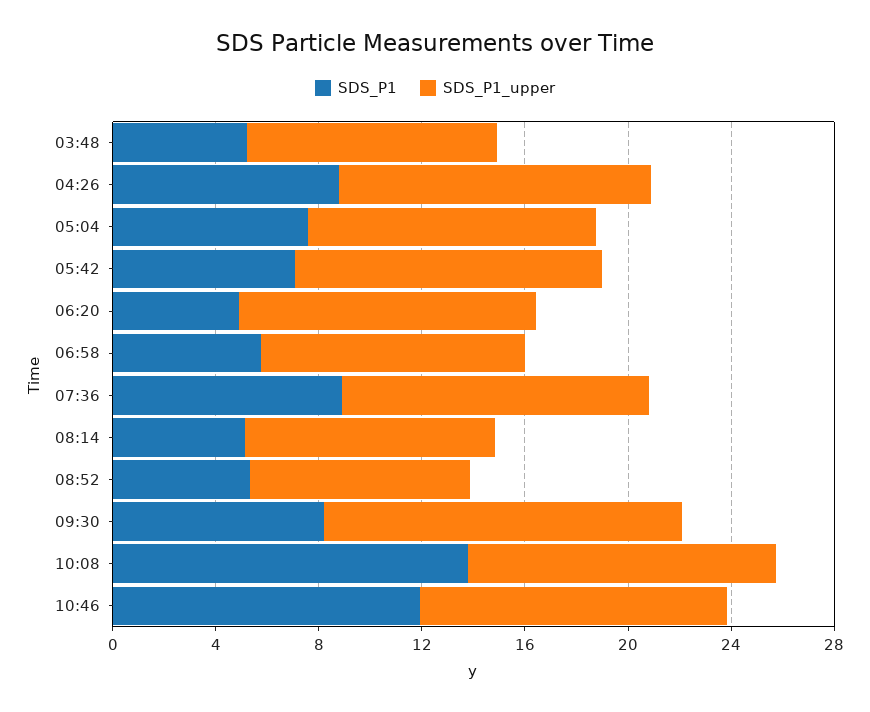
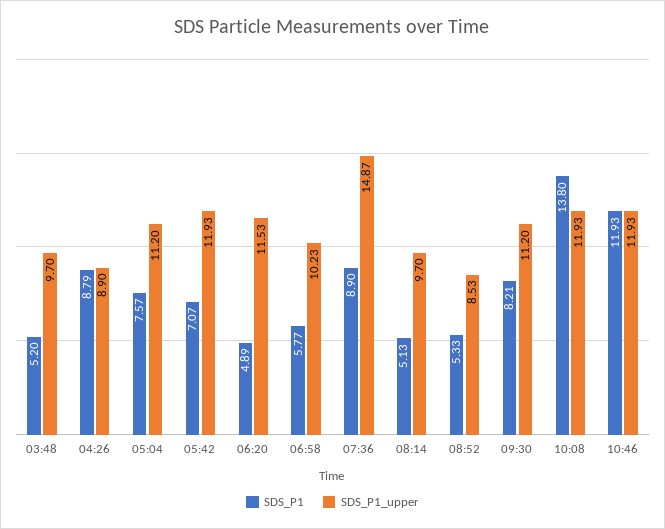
  {
    "SDS_P1": {
      "03:48": 5.2,
      "04:26": 8.79,
      "05:04": 7.57,
      "05:42": 7.07,
      "06:20": 4.89,
      "06:58": 5.77,
      "07:36": 8.9,
      "08:14": 5.13,
      "08:52": 5.33,
      "09:30": 8.21,
      "10:08": 13.8,
      "10:46": 11.93
    },
    "SDS_P1_upper": {
      "03:48": 9.7,
-     "04:26": 12,
+     "04:26": 8.9,
      "05:04": 11.2,
      "05:42": 11.93,
      "06:20": 11.53,
      "06:58": 10.23,
-     "07:36": 12,
+     "07:36": 14.87,
      "08:14": 9.7,
      "08:52": 8.53,
-     "09:30": 14,
+     "09:30": 11.2,
      "10:08": 11.93,
      "10:46": 11.93
    }
  }

